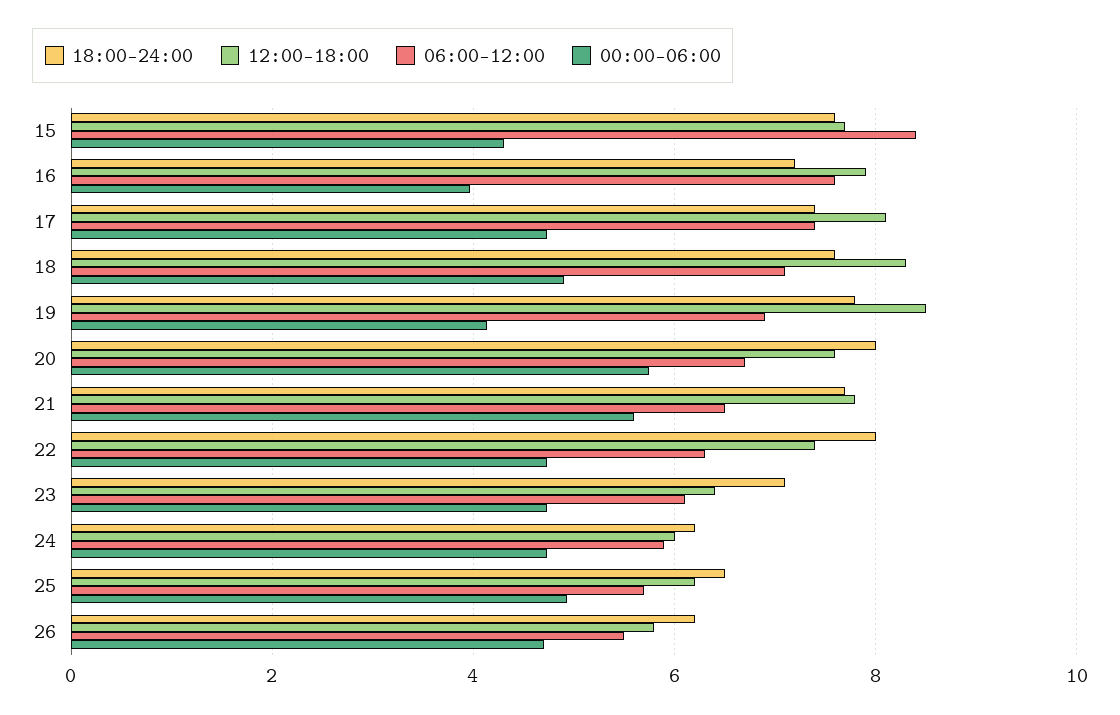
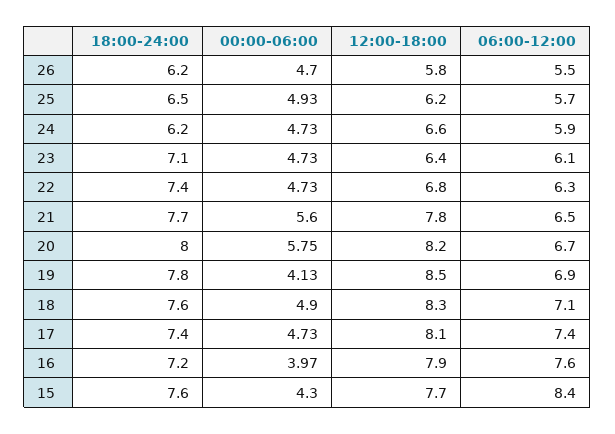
  {
    "18:00-24:00": {
      "15": 7.6,
      "16": 7.2,
      "17": 7.4,
      "18": 7.6,
      "19": 7.8,
      "20": 8,
      "21": 7.7,
-     "22": 8,
+     "22": 7.4,
      "23": 7.1,
      "24": 6.2,
      "25": 6.5,
      "26": 6.2
    },
    "12:00-18:00": {
      "15": 7.7,
      "16": 7.9,
      "17": 8.1,
      "18": 8.3,
      "19": 8.5,
-     "20": 7.6,
+     "20": 8.2,
      "21": 7.8,
-     "22": 7.4,
+     "22": 6.8,
      "23": 6.4,
-     "24": 6,
+     "24": 6.6,
      "25": 6.2,
      "26": 5.8
    },
    "06:00-12:00": {
      "15": 8.4,
      "16": 7.6,
      "17": 7.4,
      "18": 7.1,
      "19": 6.9,
      "20": 6.7,
      "21": 6.5,
      "22": 6.3,
      "23": 6.1,
      "24": 5.9,
      "25": 5.7,
      "26": 5.5
    },
    "00:00-06:00": {
      "15": 4.3,
      "16": 3.97,
      "17": 4.73,
      "18": 4.9,
      "19": 4.13,
      "20": 5.75,
      "21": 5.6,
      "22": 4.73,
      "23": 4.73,
      "24": 4.73,
      "25": 4.93,
      "26": 4.7
    }
  }

